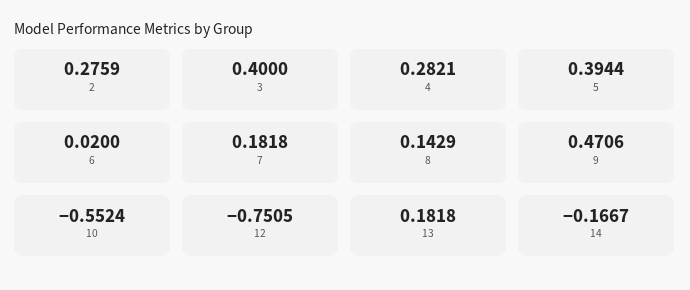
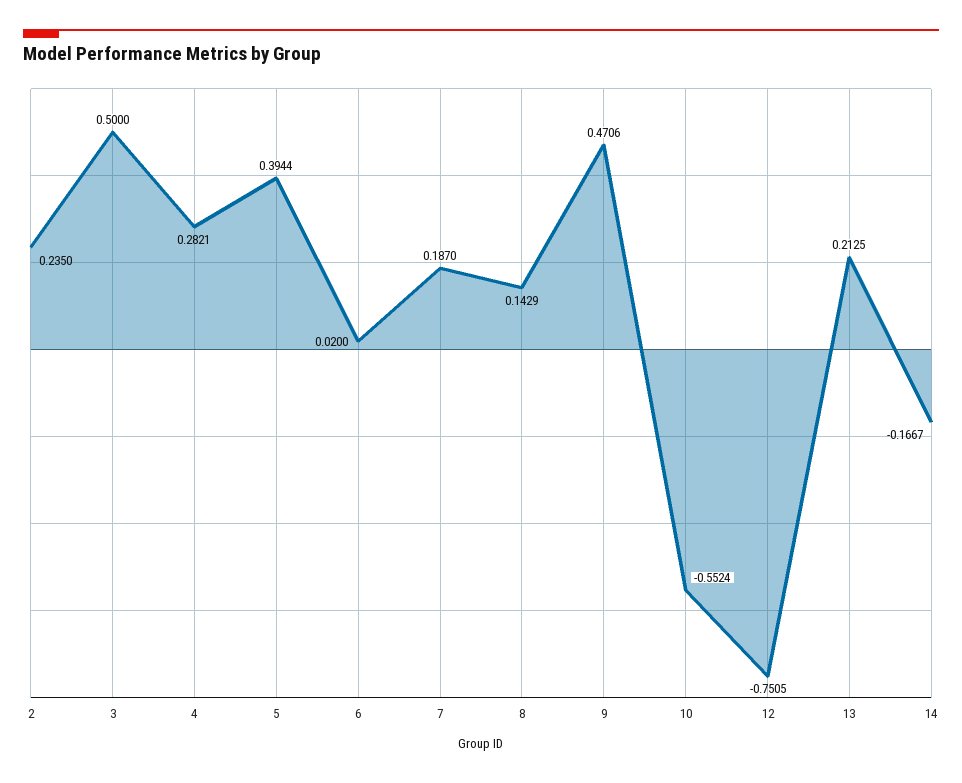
  {
-   "2": 0.2759,
+   "2": 0.235,
-   "3": 0.4,
+   "3": 0.5,
    "4": 0.2821,
    "5": 0.3944,
    "6": 0.02,
-   "7": 0.1818,
+   "7": 0.187,
    "8": 0.1429,
    "9": 0.4706,
    "10": -0.5524,
    "12": -0.7505,
-   "13": 0.1818,
+   "13": 0.2125,
    "14": -0.1667
  }

